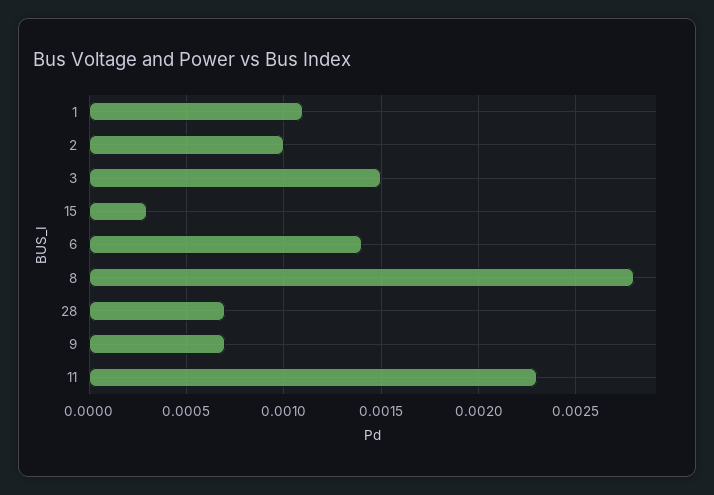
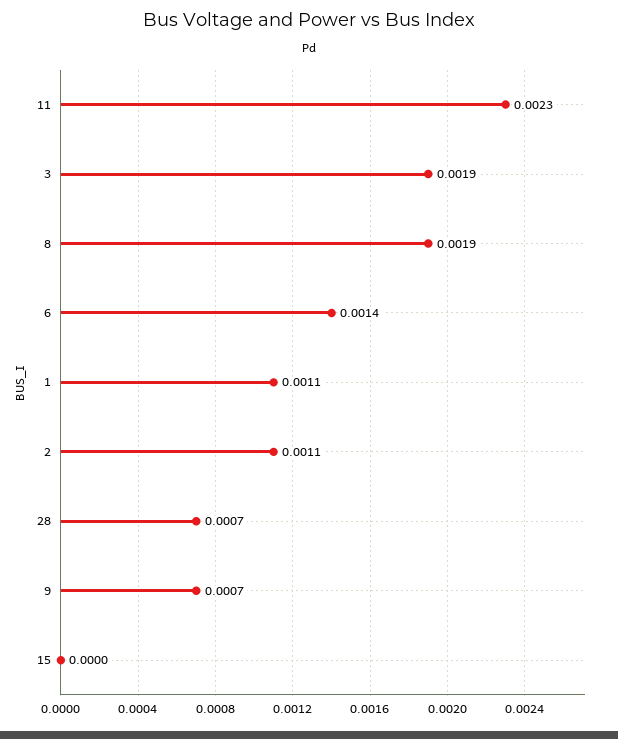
  {
    "1": 0.0011,
-   "2": 0.001,
+   "2": 0.0011,
-   "3": 0.0015,
+   "3": 0.0019,
-   "15": 0.0003,
+   "15": 0,
    "6": 0.0014,
-   "8": 0.0028,
+   "8": 0.0019,
    "28": 0.0007,
    "9": 0.0007,
    "11": 0.0023
  }

